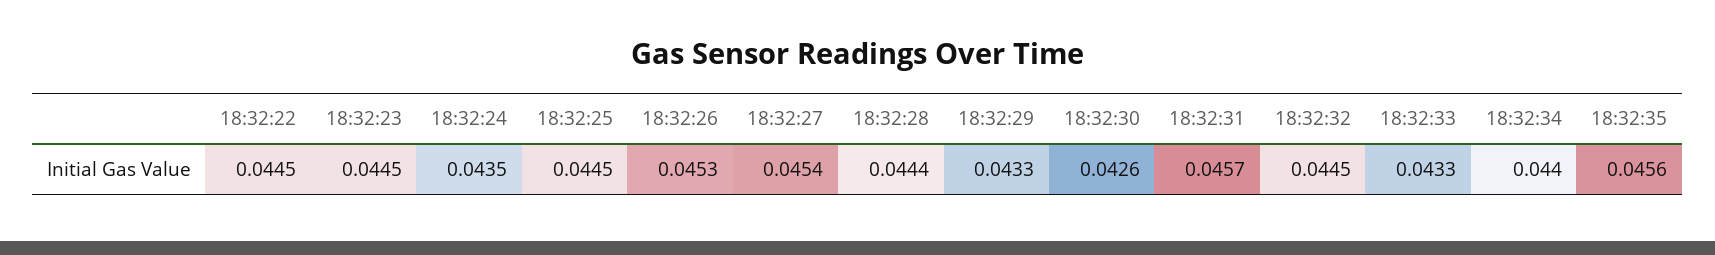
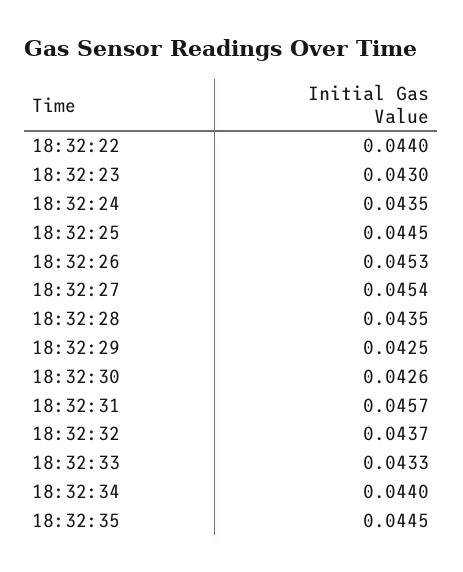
  {
-   "18:32:22": 0.0445,
+   "18:32:22": 0.044,
-   "18:32:23": 0.0445,
+   "18:32:23": 0.043,
    "18:32:24": 0.0435,
    "18:32:25": 0.0445,
    "18:32:26": 0.0453,
    "18:32:27": 0.0454,
-   "18:32:28": 0.0444,
+   "18:32:28": 0.0435,
-   "18:32:29": 0.0433,
+   "18:32:29": 0.0425,
    "18:32:30": 0.0426,
    "18:32:31": 0.0457,
-   "18:32:32": 0.0445,
+   "18:32:32": 0.0437,
    "18:32:33": 0.0433,
    "18:32:34": 0.044,
-   "18:32:35": 0.0456
+   "18:32:35": 0.0445
  }

